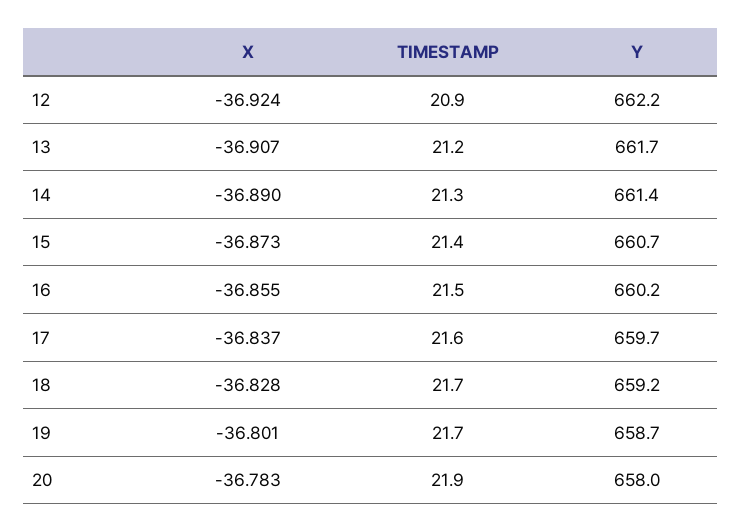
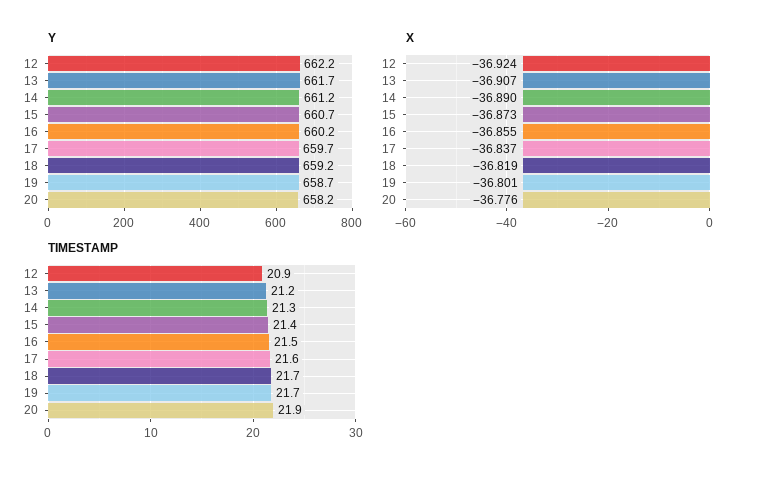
  {
    "X": {
      "12": -36.924,
      "13": -36.907,
      "14": -36.89,
      "15": -36.873,
      "16": -36.855,
      "17": -36.837,
-     "18": -36.828,
+     "18": -36.819,
      "19": -36.801,
-     "20": -36.783
+     "20": -36.776
    },
    "TIMESTAMP": {
      "12": 20.9,
      "13": 21.2,
      "14": 21.3,
      "15": 21.4,
      "16": 21.5,
      "17": 21.6,
      "18": 21.7,
      "19": 21.7,
      "20": 21.9
    },
    "Y": {
      "12": 662.2,
      "13": 661.7,
-     "14": 661.4,
+     "14": 661.2,
      "15": 660.7,
      "16": 660.2,
      "17": 659.7,
      "18": 659.2,
      "19": 658.7,
-     "20": 658
+     "20": 658.2
    }
  }

